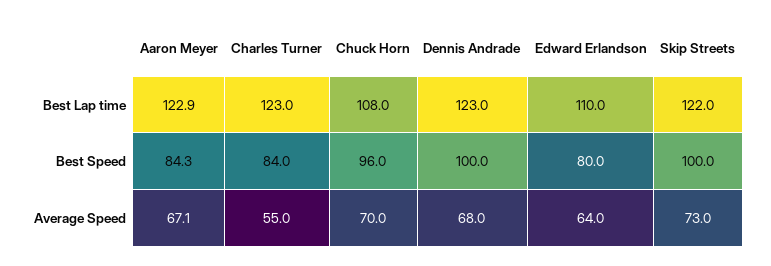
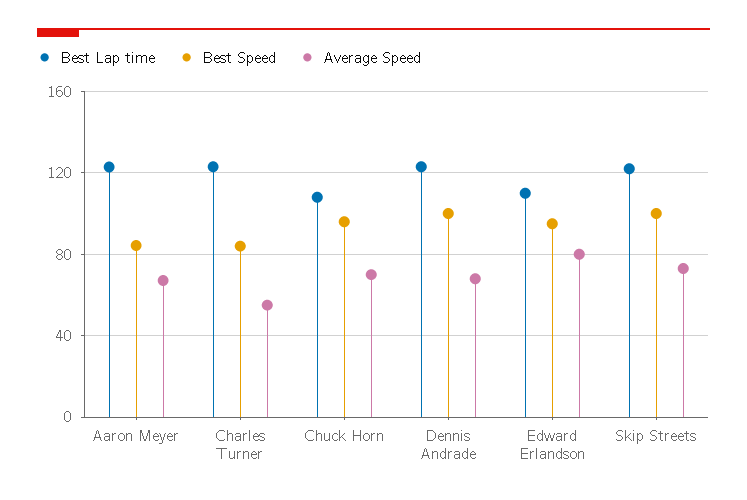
  {
    "Best Lap time": {
      "Aaron Meyer": 122.9,
      "Charles Turner": 123,
      "Chuck Horn": 108,
      "Dennis Andrade": 123,
      "Edward Erlandson": 110,
      "Skip Streets": 122
    },
    "Best Speed": {
      "Aaron Meyer": 84.3,
      "Charles Turner": 84,
      "Chuck Horn": 96,
      "Dennis Andrade": 100,
-     "Edward Erlandson": 80,
+     "Edward Erlandson": 95,
      "Skip Streets": 100
    },
    "Average Speed": {
      "Aaron Meyer": 67.1,
      "Charles Turner": 55,
      "Chuck Horn": 70,
      "Dennis Andrade": 68,
-     "Edward Erlandson": 64,
+     "Edward Erlandson": 80,
      "Skip Streets": 73
    }
  }

